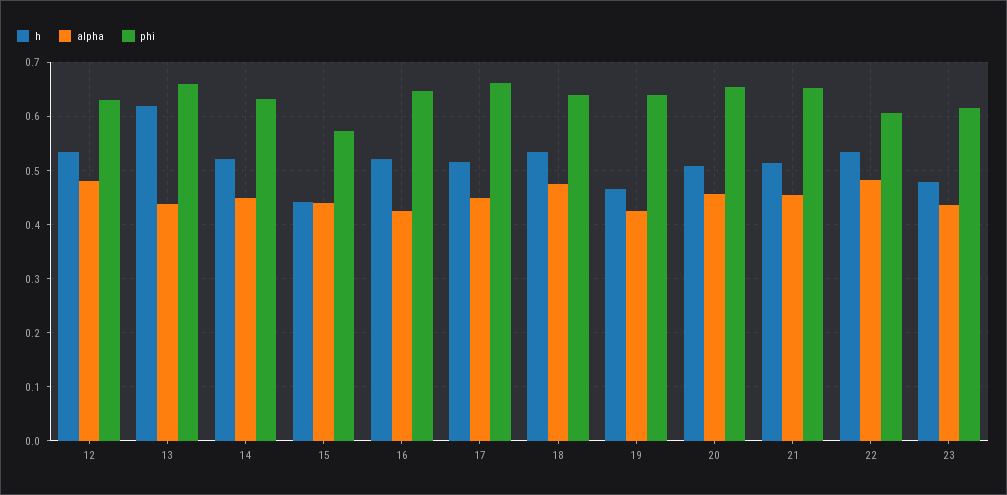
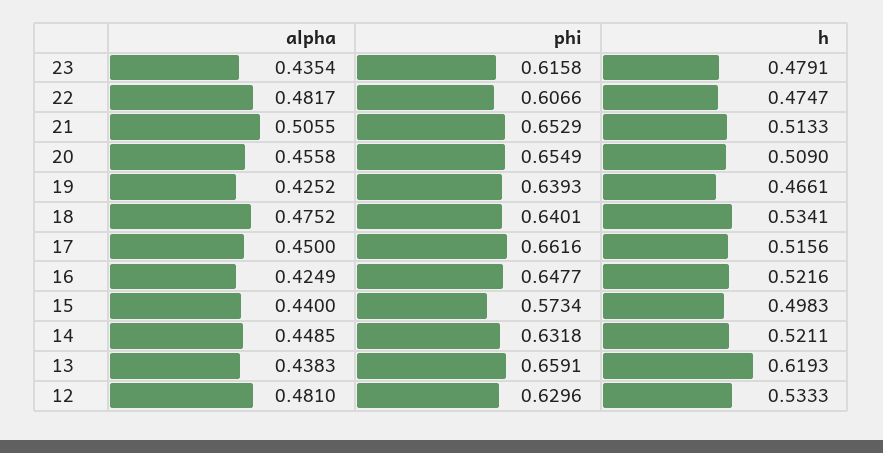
  {
    "h": {
      "12": 0.5333,
      "13": 0.6193,
      "14": 0.5211,
-     "15": 0.44,
+     "15": 0.4983,
      "16": 0.5216,
      "17": 0.5156,
      "18": 0.5341,
      "19": 0.4661,
      "20": 0.509,
      "21": 0.5133,
-     "22": 0.54,
+     "22": 0.4747,
      "23": 0.4791
    },
    "alpha": {
      "12": 0.481,
      "13": 0.4383,
      "14": 0.4485,
      "15": 0.44,
      "16": 0.4249,
      "17": 0.45,
      "18": 0.4752,
      "19": 0.4252,
      "20": 0.4558,
-     "21": 0.46,
+     "21": 0.5055,
      "22": 0.4817,
      "23": 0.4354
    },
    "phi": {
      "12": 0.6296,
      "13": 0.6591,
      "14": 0.6318,
      "15": 0.5734,
      "16": 0.6477,
      "17": 0.6616,
      "18": 0.6401,
      "19": 0.6393,
      "20": 0.6549,
      "21": 0.6529,
      "22": 0.6066,
      "23": 0.6158
    }
  }

